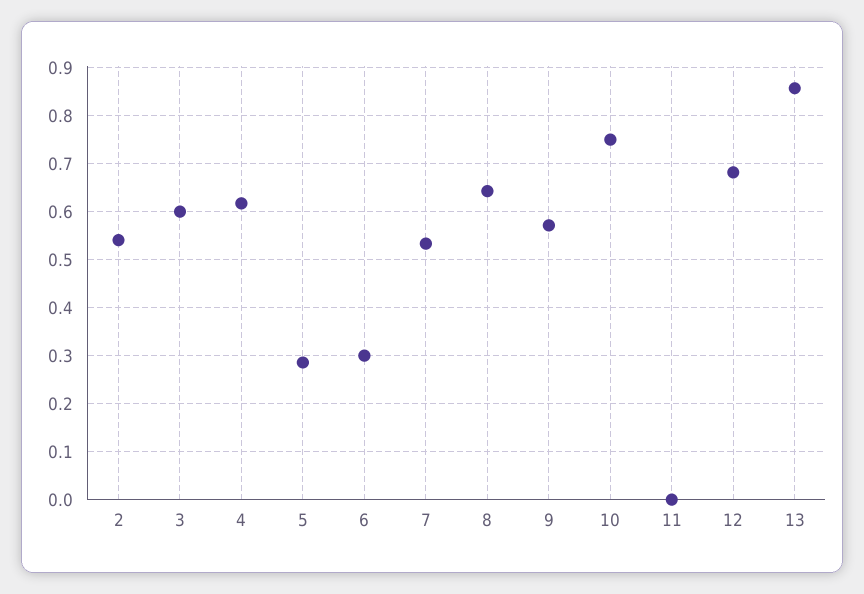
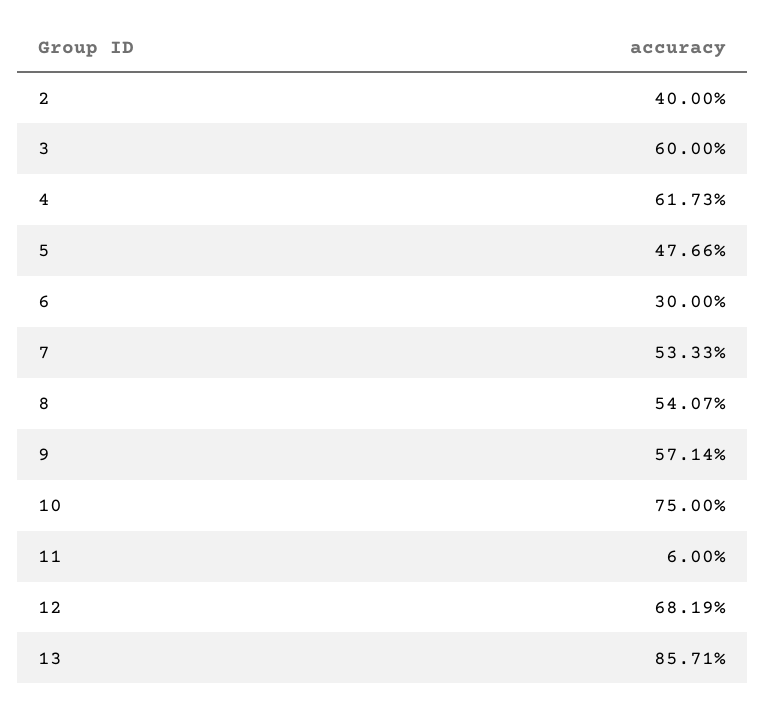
  {
-   "2": 0.54,
+   "2": 0.4,
    "3": 0.6,
    "4": 0.6173,
-   "5": 0.28,
+   "5": 0.4766,
    "6": 0.3,
    "7": 0.5333,
-   "8": 0.64,
+   "8": 0.5407,
    "9": 0.5714,
    "10": 0.75,
-   "11": 0,
+   "11": 0.06,
    "12": 0.6819,
    "13": 0.8571
  }

